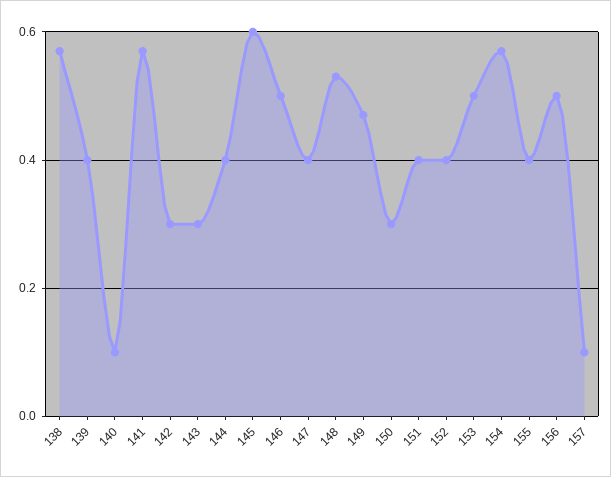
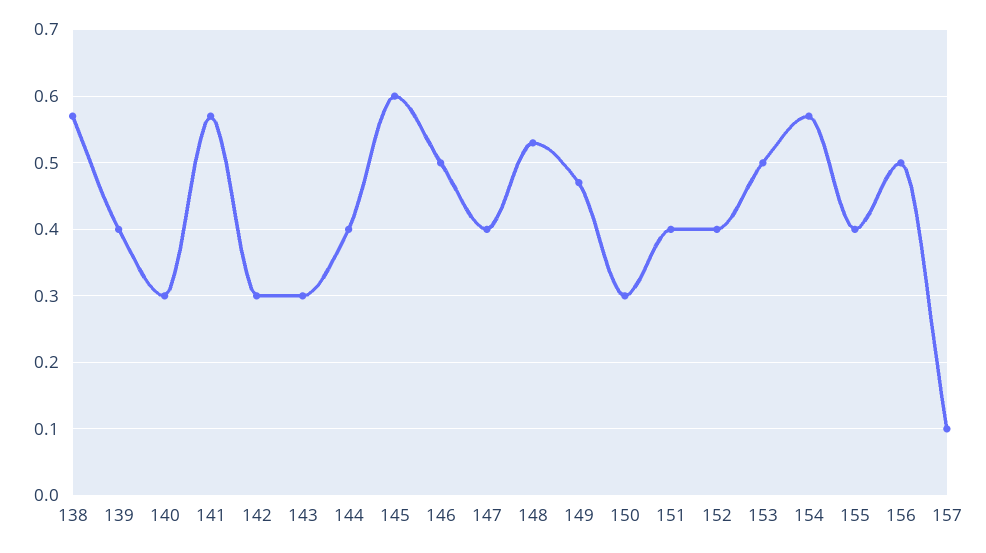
  {
    "138": 0.57,
    "139": 0.4,
-   "140": 0.1,
+   "140": 0.3,
    "141": 0.57,
    "142": 0.3,
    "143": 0.3,
    "144": 0.4,
    "145": 0.6,
    "146": 0.5,
    "147": 0.4,
    "148": 0.53,
    "149": 0.47,
    "150": 0.3,
    "151": 0.4,
    "152": 0.4,
    "153": 0.5,
    "154": 0.57,
    "155": 0.4,
    "156": 0.5,
    "157": 0.1
  }

